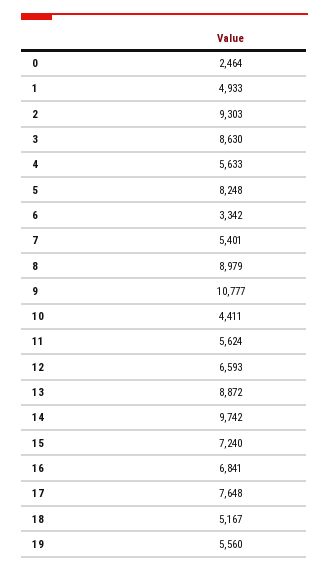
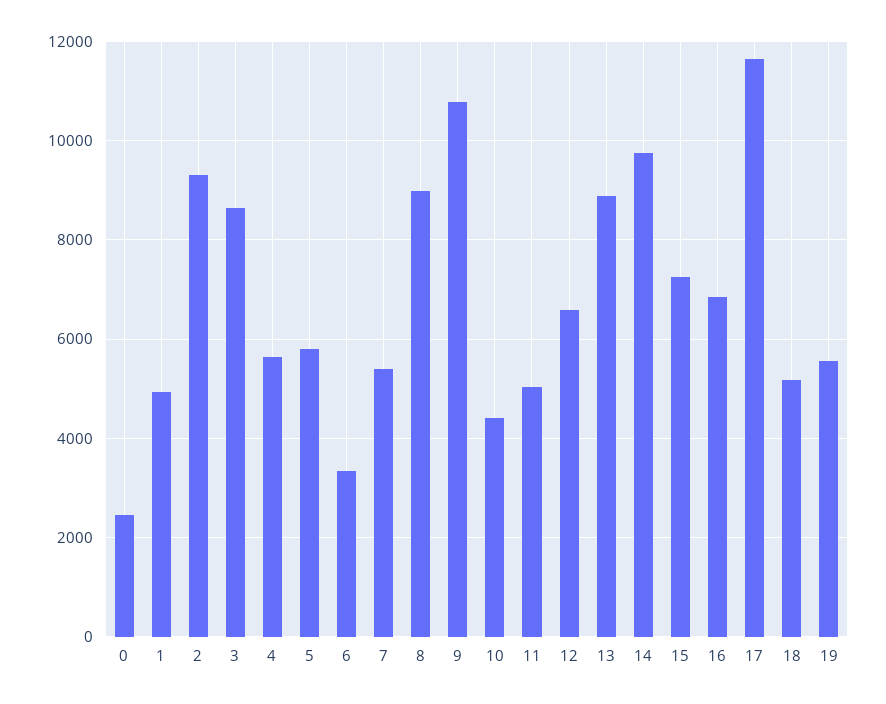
  {
    "0": 2464,
    "1": 4933,
    "2": 9303,
    "3": 8630,
    "4": 5633,
-   "5": 8248,
+   "5": 5800,
    "6": 3342,
    "7": 5401,
    "8": 8979,
    "9": 10777,
    "10": 4411,
-   "11": 5624,
+   "11": 5000,
    "12": 6593,
    "13": 8872,
    "14": 9742,
    "15": 7240,
    "16": 6841,
-   "17": 7648,
+   "17": 11600,
    "18": 5167,
    "19": 5560
  }

